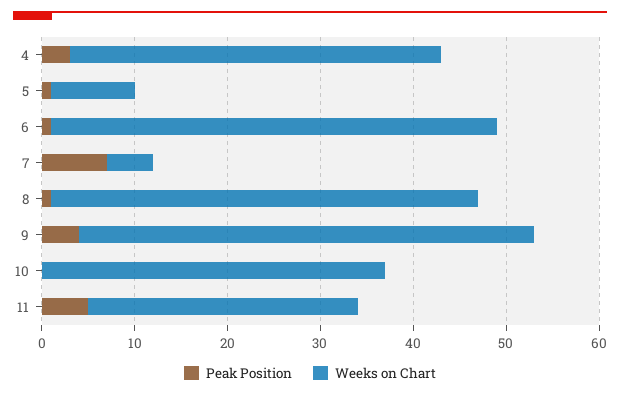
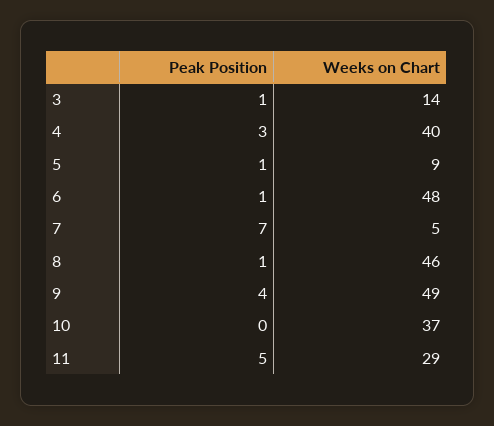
  {
    "Peak Position": {
      "4": 3,
      "5": 1,
      "6": 1,
      "7": 7,
      "8": 1,
      "9": 4,
      "10": 0,
-     "11": 5
+     "11": 5,
+     "3": 1
    },
    "Weeks on Chart": {
      "4": 40,
      "5": 9,
      "6": 48,
      "7": 5,
      "8": 46,
      "9": 49,
      "10": 37,
-     "11": 29
+     "11": 29,
+     "3": 14
    }
  }

